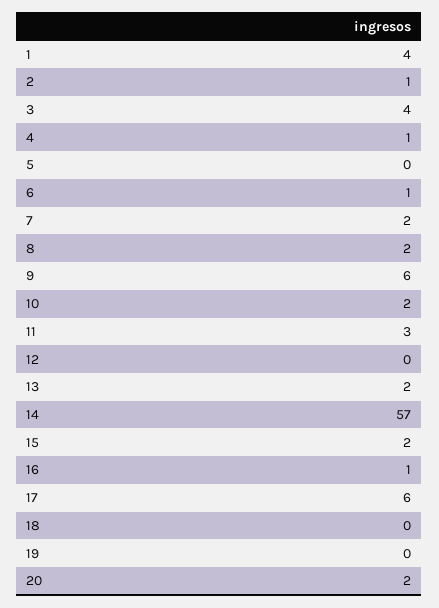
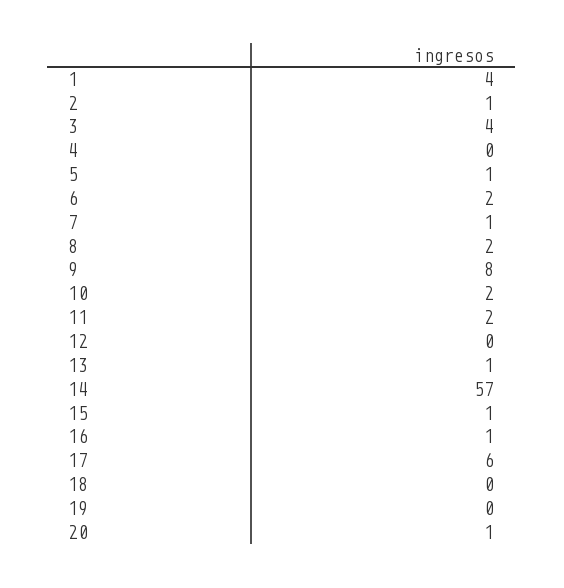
  {
    "1": 4,
    "2": 1,
    "3": 4,
-   "4": 1,
+   "4": 0,
-   "5": 0,
+   "5": 1,
-   "6": 1,
+   "6": 2,
-   "7": 2,
+   "7": 1,
    "8": 2,
-   "9": 6,
+   "9": 8,
    "10": 2,
-   "11": 3,
+   "11": 2,
    "12": 0,
-   "13": 2,
+   "13": 1,
    "14": 57,
-   "15": 2,
+   "15": 1,
    "16": 1,
    "17": 6,
    "18": 0,
    "19": 0,
-   "20": 2
+   "20": 1
  }

